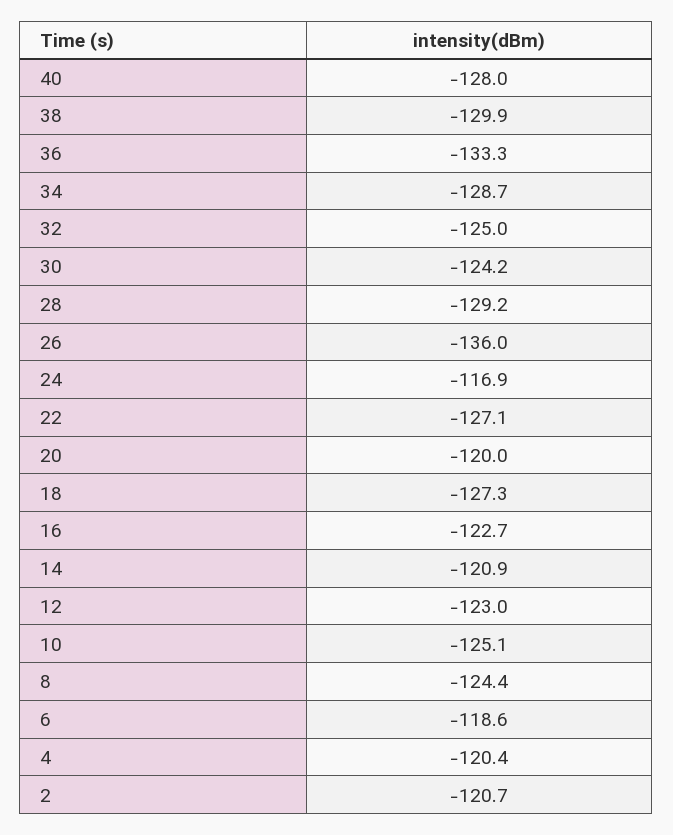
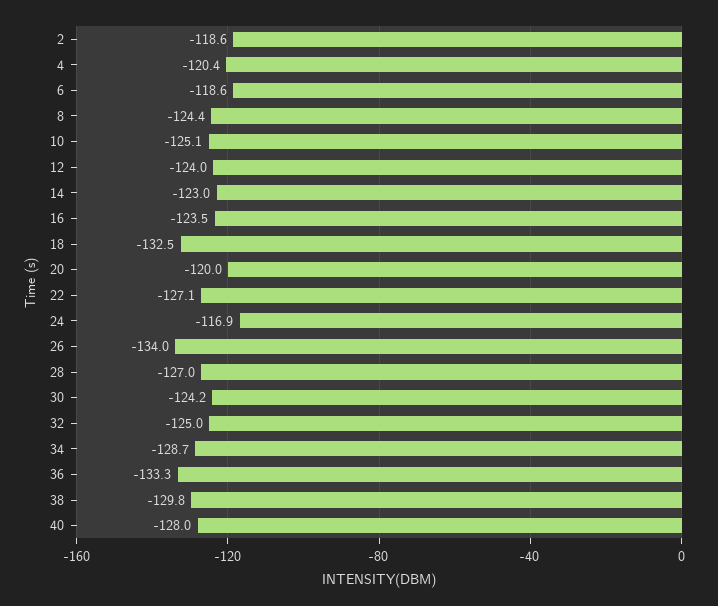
  {
    "40": -128,
-   "38": -129.9,
+   "38": -129.8,
    "36": -133.3,
    "34": -128.7,
    "32": -125,
    "30": -124.2,
-   "28": -129.2,
+   "28": -127,
-   "26": -136,
+   "26": -134,
    "24": -116.9,
    "22": -127.1,
    "20": -120,
-   "18": -127.3,
+   "18": -132.5,
-   "16": -122.7,
+   "16": -123.5,
-   "14": -120.9,
+   "14": -123,
-   "12": -123,
+   "12": -124,
    "10": -125.1,
    "8": -124.4,
    "6": -118.6,
    "4": -120.4,
-   "2": -120.7
+   "2": -118.6
  }

